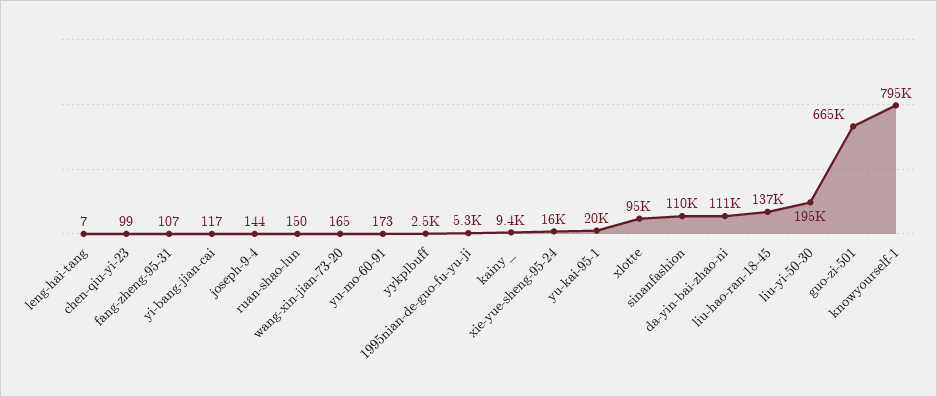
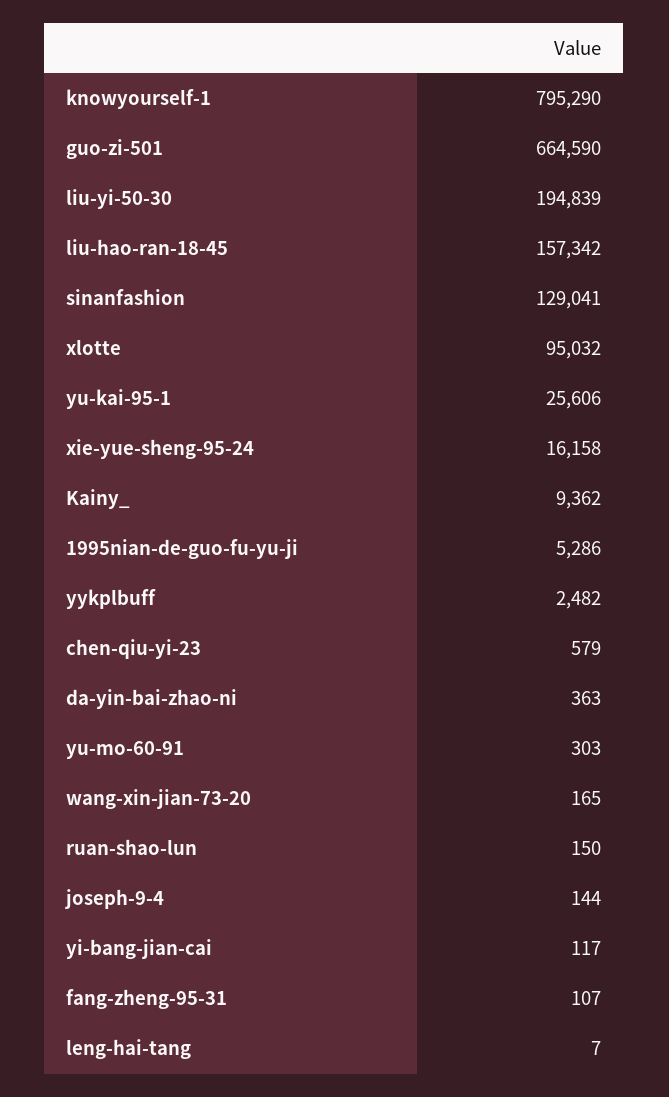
  {
    "leng-hai-tang": 7,
-   "chen-qiu-yi-23": 99,
+   "chen-qiu-yi-23": 579,
    "fang-zheng-95-31": 107,
    "yi-bang-jian-cai": 117,
    "joseph-9-4": 144,
    "ruan-shao-lun": 150,
    "wang-xin-jian-73-20": 165,
-   "yu-mo-60-91": 173,
+   "yu-mo-60-91": 303,
    "yykplbuff": 2482,
    "1995nian-de-guo-fu-yu-ji": 5286,
    "kainy_": 9362,
    "xie-yue-sheng-95-24": 16158,
-   "yu-kai-95-1": 20000,
+   "yu-kai-95-1": 25606,
    "xlotte": 95032,
-   "sinanfashion": 110000,
+   "sinanfashion": 129041,
-   "da-yin-bai-zhao-ni": 111000,
+   "da-yin-bai-zhao-ni": 363,
-   "liu-hao-ran-18-45": 137000,
+   "liu-hao-ran-18-45": 157342,
    "liu-yi-50-30": 194839,
    "guo-zi-501": 664590,
    "knowyourself-1": 795290
  }

